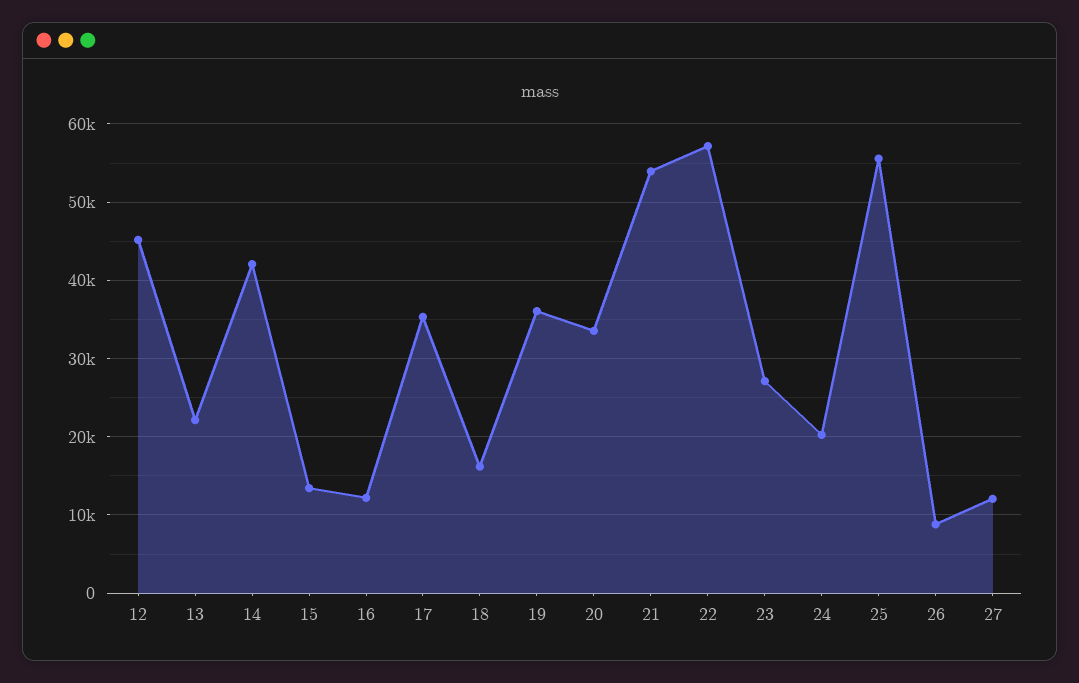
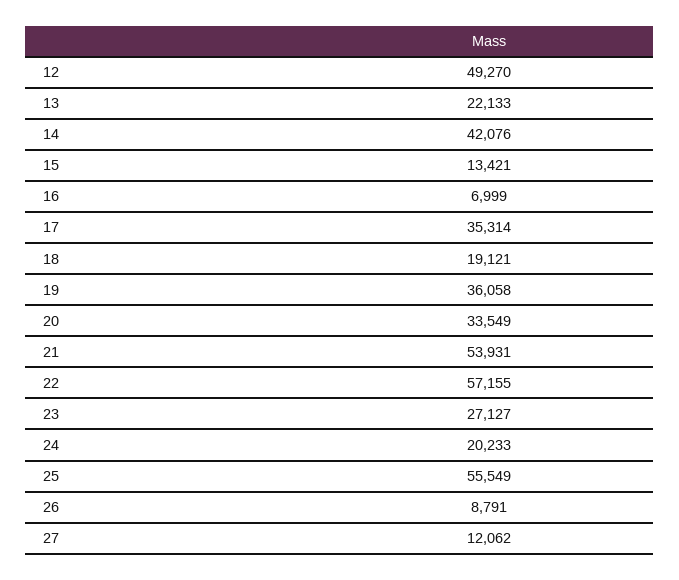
  {
-   "12": 45000,
+   "12": 49270,
    "13": 22133,
    "14": 42076,
    "15": 13421,
-   "16": 12000,
+   "16": 6999,
    "17": 35314,
-   "18": 16000,
+   "18": 19121,
    "19": 36058,
    "20": 33549,
    "21": 53931,
    "22": 57155,
    "23": 27127,
    "24": 20233,
    "25": 55549,
    "26": 8791,
    "27": 12062
  }

